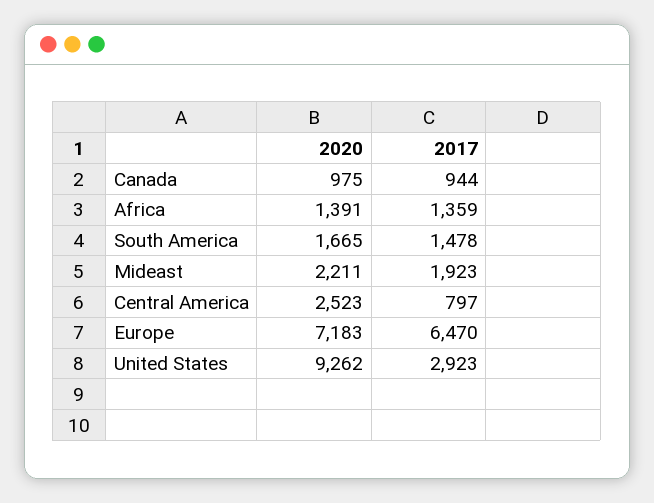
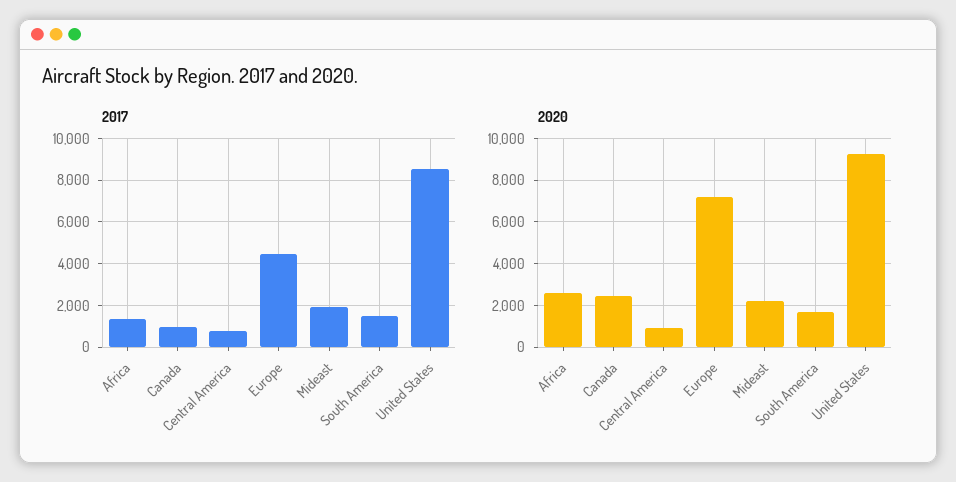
  {
    "2020": {
-     "Canada": 975,
+     "Canada": 2500,
-     "Africa": 1391,
+     "Africa": 2500,
      "South America": 1665,
      "Mideast": 2211,
-     "Central America": 2523,
+     "Central America": 1000,
      "Europe": 7183,
      "United States": 9262
    },
    "2017": {
      "Canada": 944,
      "Africa": 1359,
      "South America": 1478,
      "Mideast": 1923,
      "Central America": 797,
-     "Europe": 6470,
+     "Europe": 4500,
-     "United States": 2923
+     "United States": 8500
    }
  }

